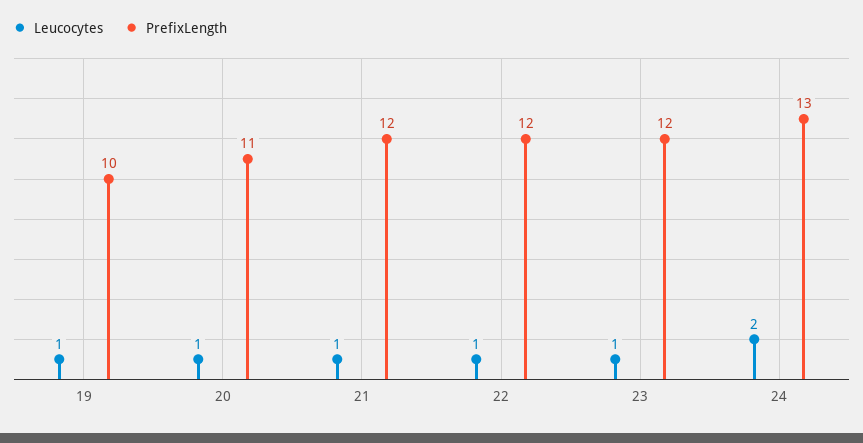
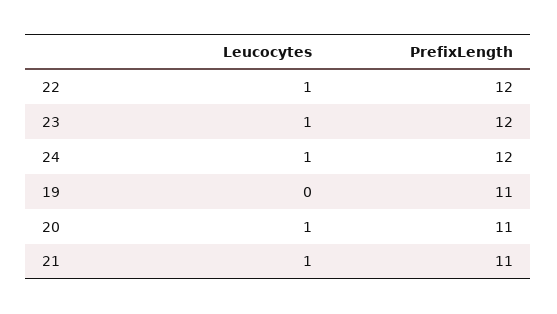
  {
    "Leucocytes": {
-     "19": 1,
+     "19": 0,
      "20": 1,
      "21": 1,
      "22": 1,
      "23": 1,
-     "24": 2
+     "24": 1
    },
    "PrefixLength": {
-     "19": 10,
+     "19": 11,
      "20": 11,
-     "21": 12,
+     "21": 11,
      "22": 12,
      "23": 12,
-     "24": 13
+     "24": 12
    }
  }

